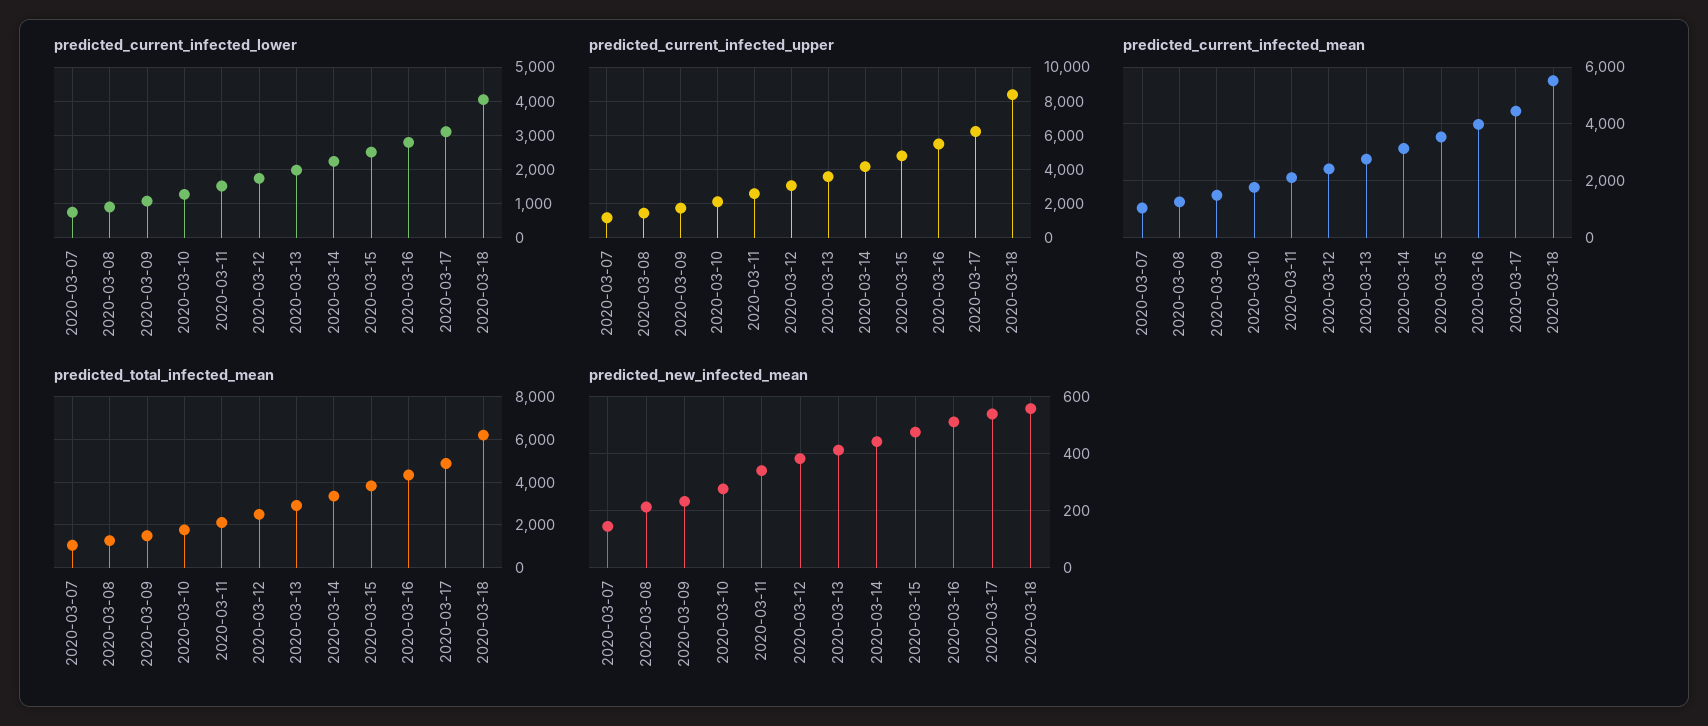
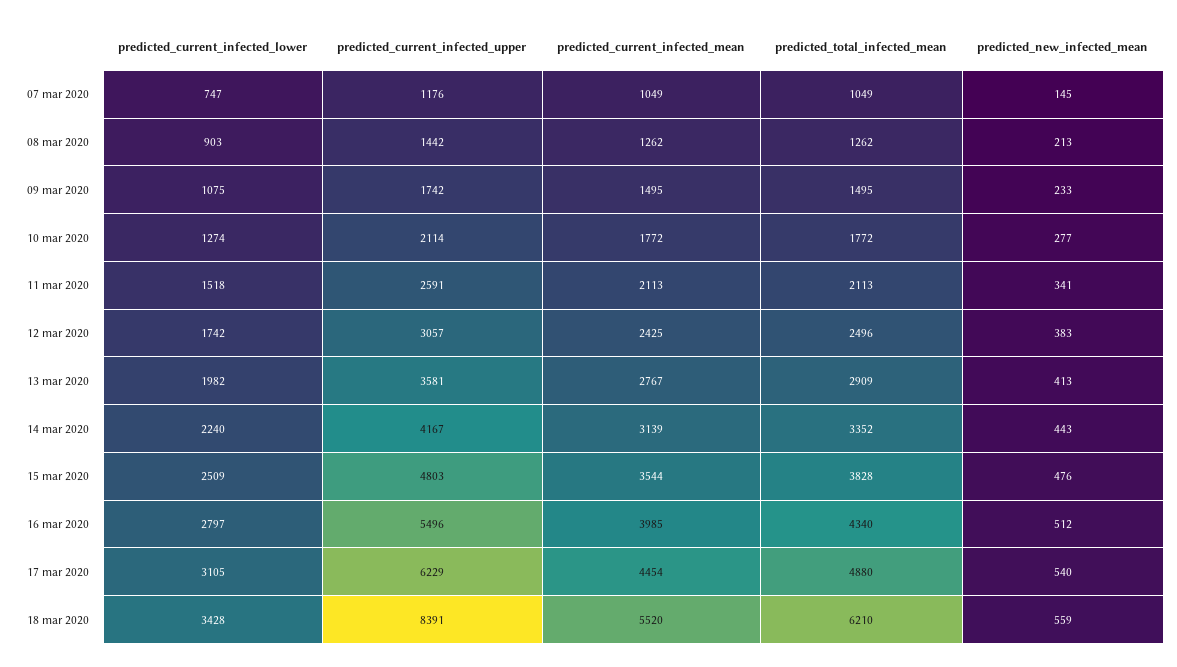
  {
    "predicted_current_infected_lower": {
      "2020-03-07": 747,
      "2020-03-08": 903,
      "2020-03-09": 1075,
      "2020-03-10": 1274,
      "2020-03-11": 1518,
      "2020-03-12": 1742,
      "2020-03-13": 1982,
      "2020-03-14": 2240,
      "2020-03-15": 2509,
      "2020-03-16": 2797,
      "2020-03-17": 3105,
-     "2020-03-18": 4000
+     "2020-03-18": 3428
    },
    "predicted_current_infected_upper": {
      "2020-03-07": 1176,
      "2020-03-08": 1442,
      "2020-03-09": 1742,
      "2020-03-10": 2114,
      "2020-03-11": 2591,
      "2020-03-12": 3057,
      "2020-03-13": 3581,
      "2020-03-14": 4167,
      "2020-03-15": 4803,
      "2020-03-16": 5496,
      "2020-03-17": 6229,
      "2020-03-18": 8391
    },
    "predicted_current_infected_mean": {
      "2020-03-07": 1049,
      "2020-03-08": 1262,
      "2020-03-09": 1495,
      "2020-03-10": 1772,
      "2020-03-11": 2113,
      "2020-03-12": 2425,
      "2020-03-13": 2767,
      "2020-03-14": 3139,
      "2020-03-15": 3544,
      "2020-03-16": 3985,
      "2020-03-17": 4454,
      "2020-03-18": 5520
    },
    "predicted_total_infected_mean": {
      "2020-03-07": 1049,
      "2020-03-08": 1262,
      "2020-03-09": 1495,
      "2020-03-10": 1772,
      "2020-03-11": 2113,
      "2020-03-12": 2496,
      "2020-03-13": 2909,
      "2020-03-14": 3352,
      "2020-03-15": 3828,
      "2020-03-16": 4340,
      "2020-03-17": 4880,
      "2020-03-18": 6210
    },
    "predicted_new_infected_mean": {
      "2020-03-07": 145,
      "2020-03-08": 213,
      "2020-03-09": 233,
      "2020-03-10": 277,
      "2020-03-11": 341,
      "2020-03-12": 383,
      "2020-03-13": 413,
      "2020-03-14": 443,
      "2020-03-15": 476,
      "2020-03-16": 512,
      "2020-03-17": 540,
      "2020-03-18": 559
    }
  }

